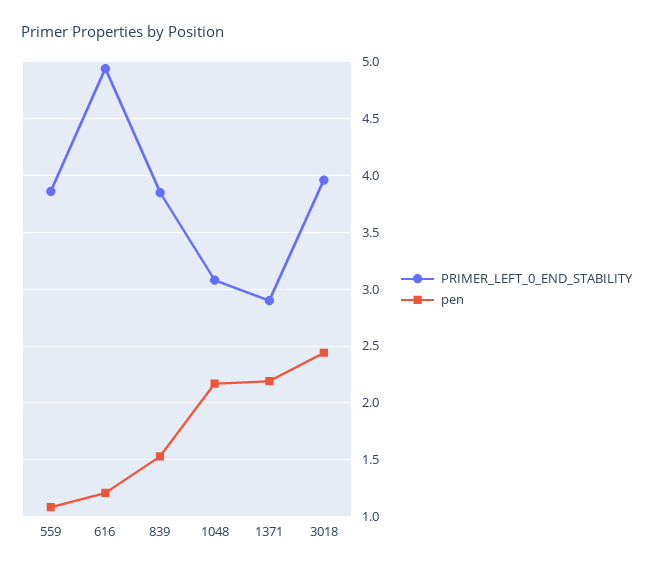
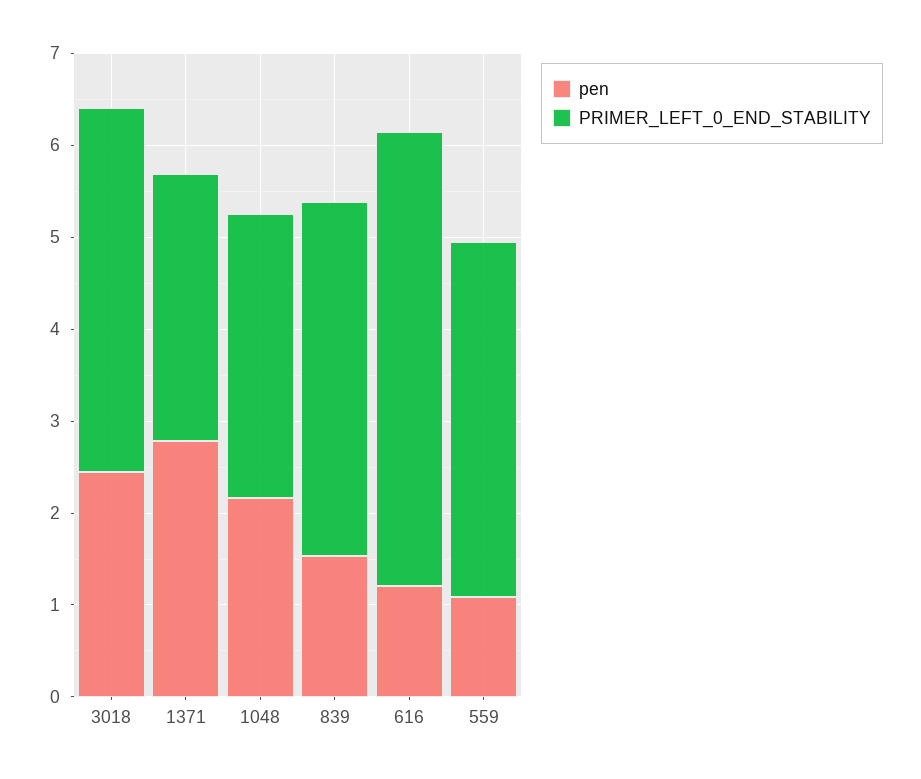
  {
    "PRIMER_LEFT_0_END_STABILITY": {
      "559": 3.9,
      "616": 4.9,
      "839": 3.9,
      "1048": 3.1,
      "1371": 2.9,
      "3018": 4
    },
    "pen": {
      "559": 1.1,
      "616": 1.2,
      "839": 1.5,
      "1048": 2.2,
-     "1371": 2.2,
+     "1371": 2.8,
      "3018": 2.4
    }
  }

